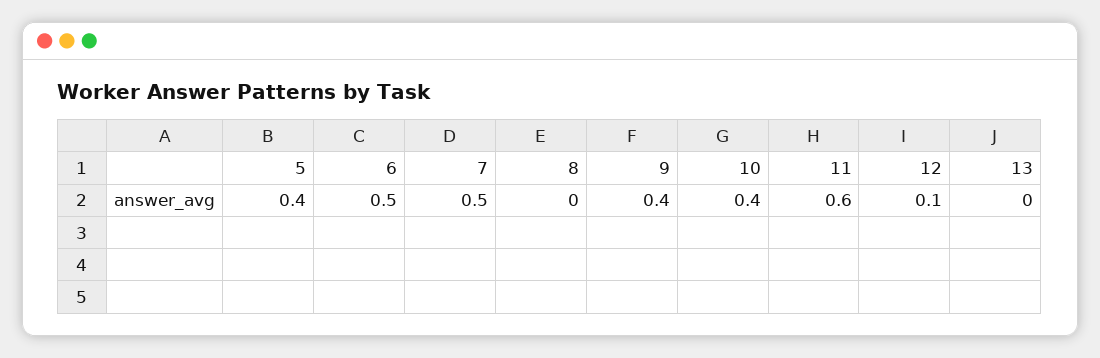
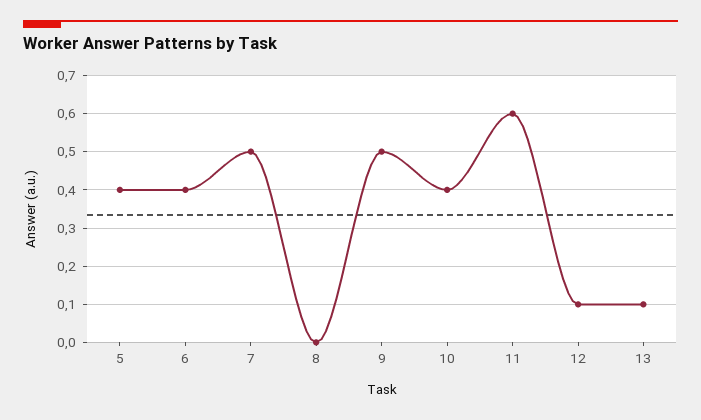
  {
    "5": 0.4,
-   "6": 0.5,
+   "6": 0.4,
    "7": 0.5,
    "8": 0,
-   "9": 0.4,
+   "9": 0.5,
    "10": 0.4,
    "11": 0.6,
    "12": 0.1,
-   "13": 0
+   "13": 0.1
  }

